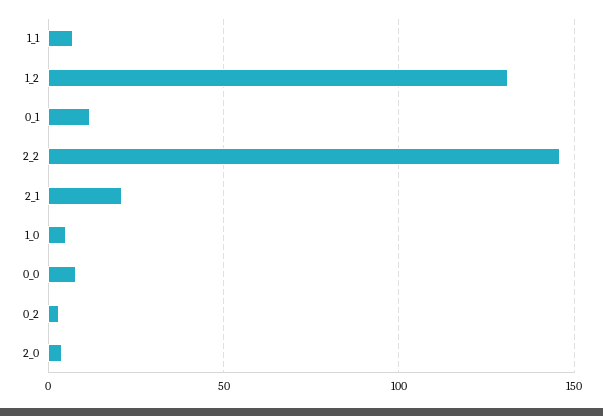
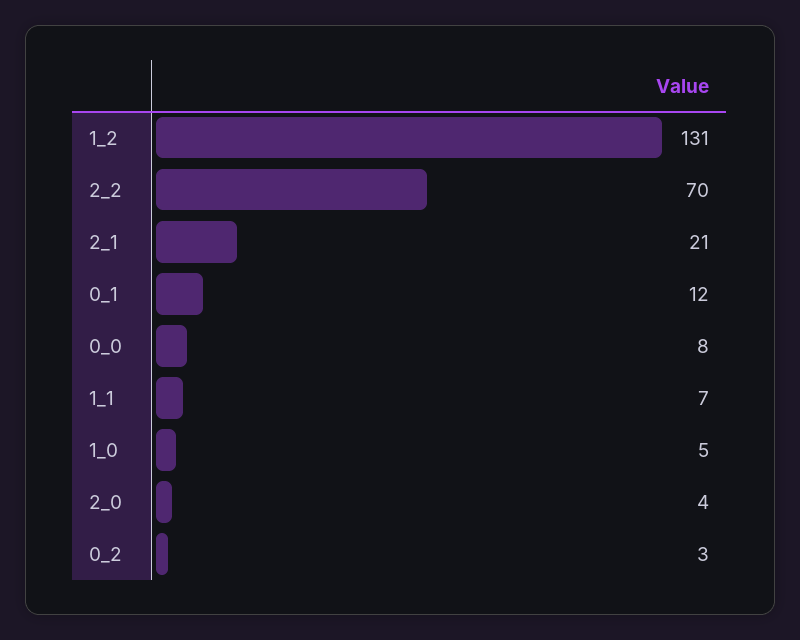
  {
    "1_1": 7,
    "1_2": 131,
    "0_1": 12,
-   "2_2": 145,
+   "2_2": 70,
    "2_1": 21,
    "1_0": 5,
    "0_0": 8,
    "0_2": 3,
    "2_0": 4
  }

